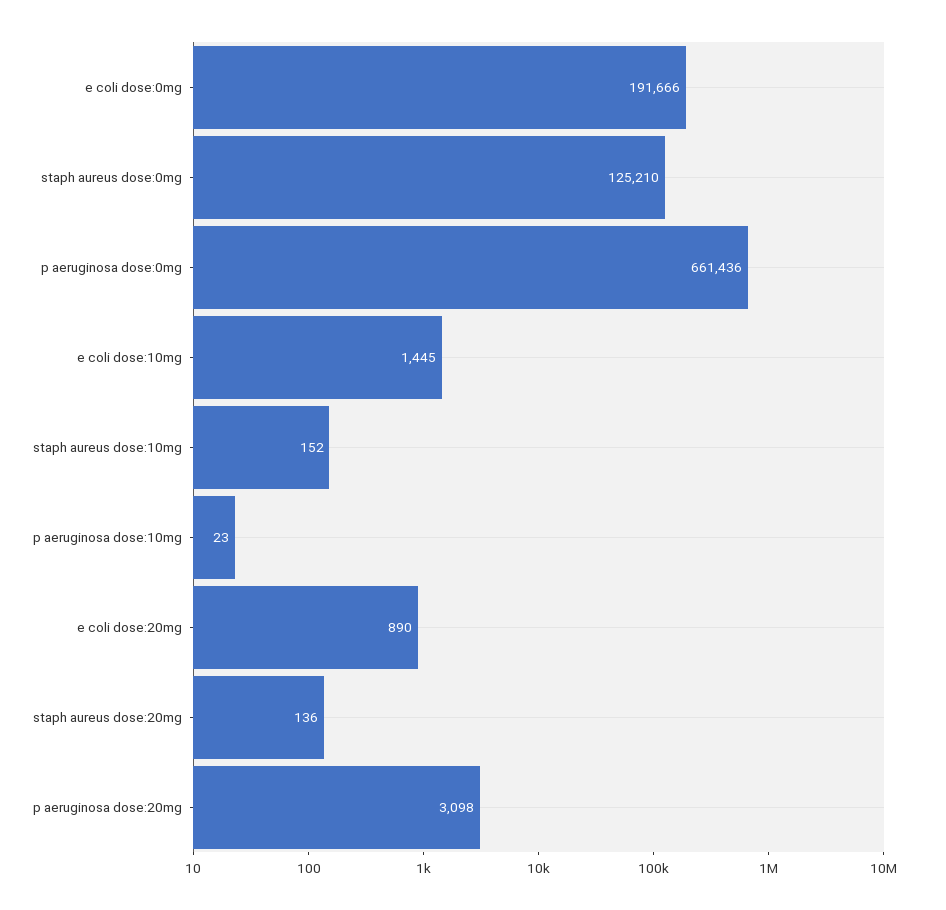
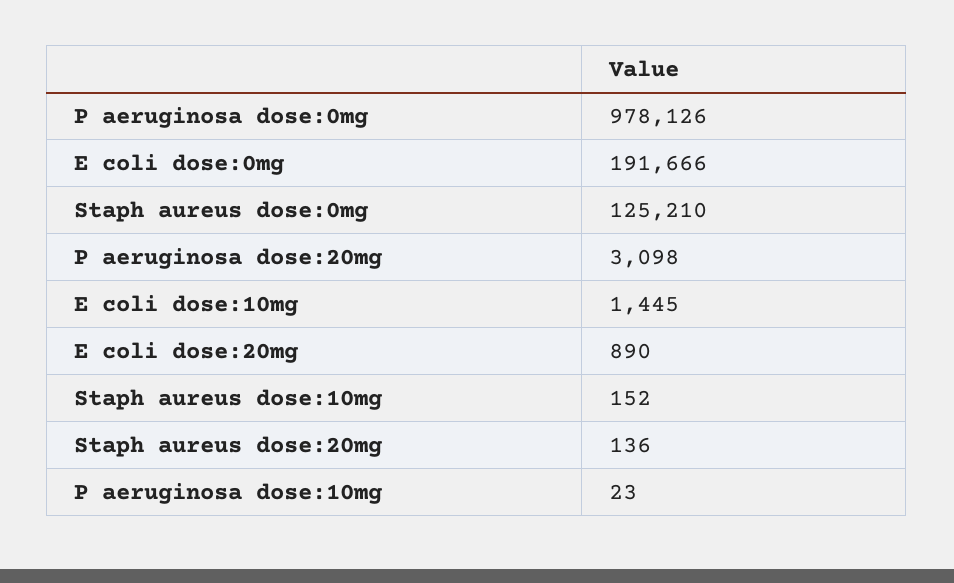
  {
    "e coli dose:0mg": 191666,
    "staph aureus dose:0mg": 125210,
-   "p aeruginosa dose:0mg": 661436,
+   "p aeruginosa dose:0mg": 978126,
    "e coli dose:10mg": 1445,
    "staph aureus dose:10mg": 152,
    "p aeruginosa dose:10mg": 23,
    "e coli dose:20mg": 890,
    "staph aureus dose:20mg": 136,
    "p aeruginosa dose:20mg": 3098
  }

